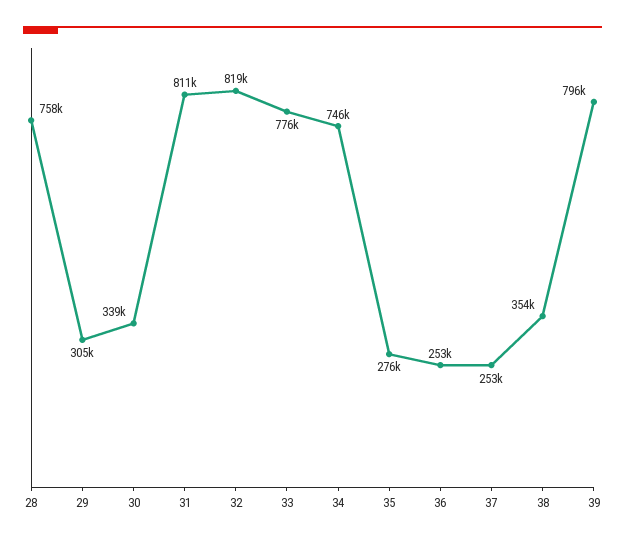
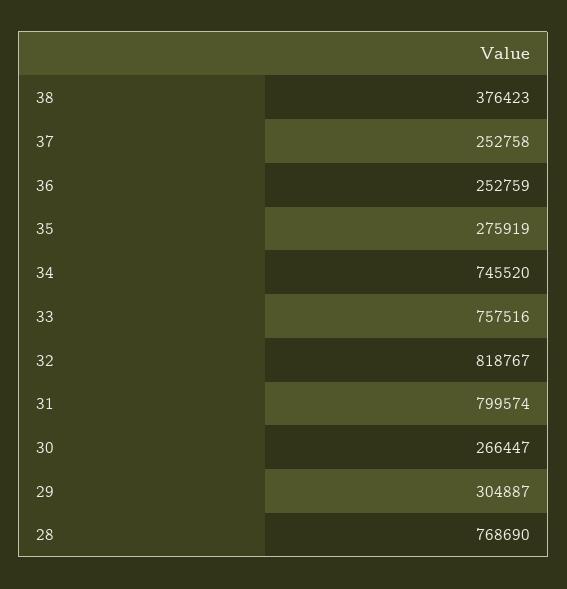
  {
-   "28": 758000,
+   "28": 768690,
    "29": 304887,
-   "30": 339000,
+   "30": 266447,
-   "31": 811000,
+   "31": 799574,
    "32": 818767,
-   "33": 776000,
+   "33": 757516,
    "34": 745520,
    "35": 275919,
    "36": 252759,
    "37": 252758,
-   "38": 354000,
+   "38": 376423
-   "39": 796000
  }

